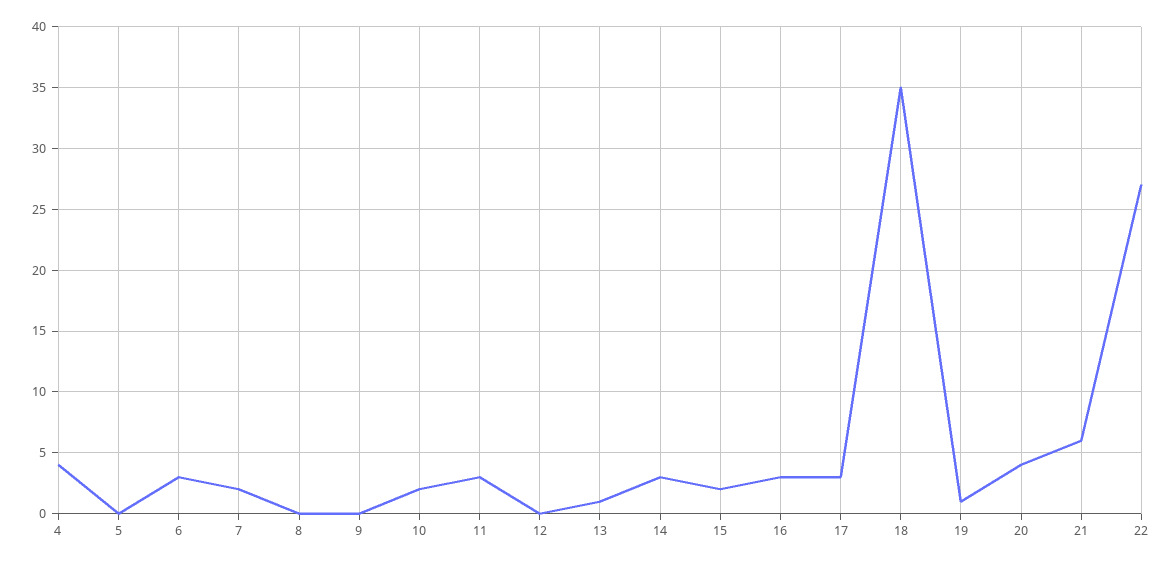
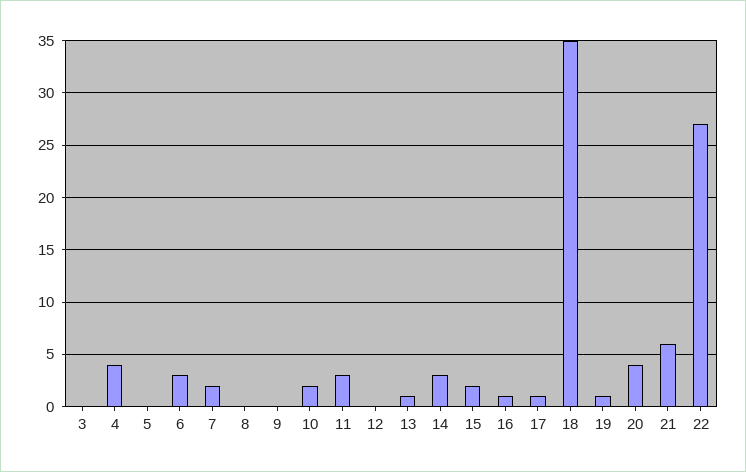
  {
    "4": 4,
    "5": 0,
    "6": 3,
    "7": 2,
    "8": 0,
    "9": 0,
    "10": 2,
    "11": 3,
    "12": 0,
    "13": 1,
    "14": 3,
    "15": 2,
-   "16": 3,
+   "16": 1,
-   "17": 3,
+   "17": 1,
    "18": 35,
    "19": 1,
    "20": 4,
    "21": 6,
-   "22": 27
+   "22": 27,
+   "3": 0
  }

